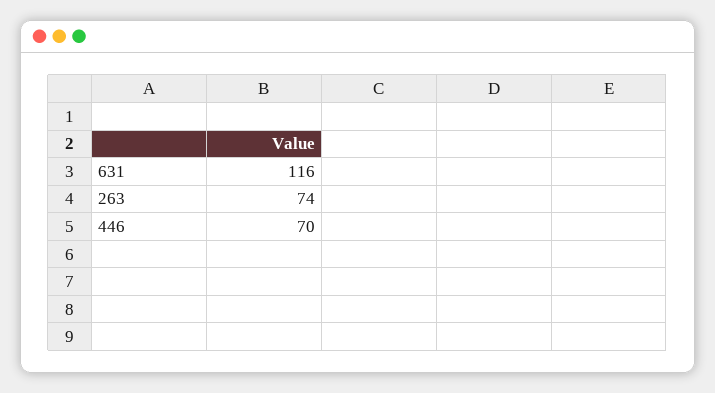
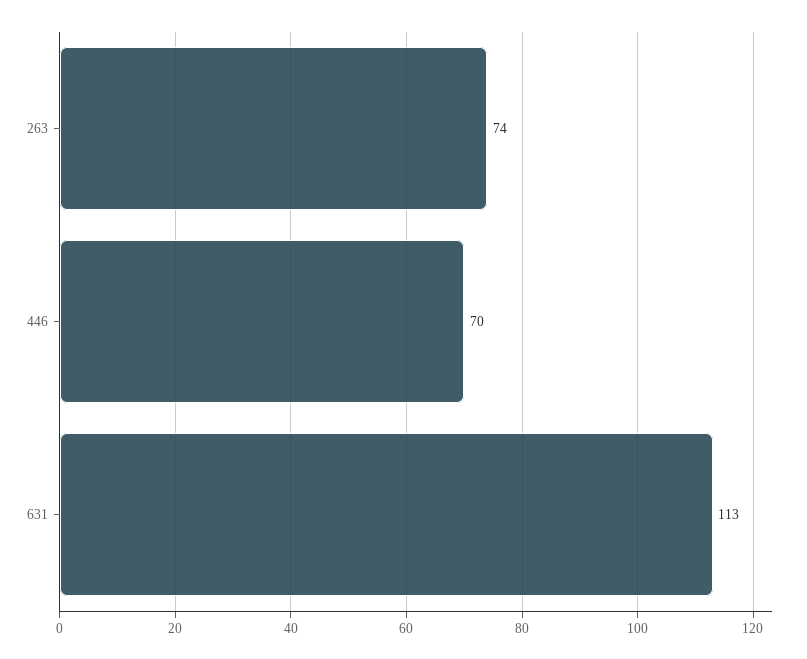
  {
-   "631": 116,
+   "631": 113,
    "263": 74,
    "446": 70
  }

